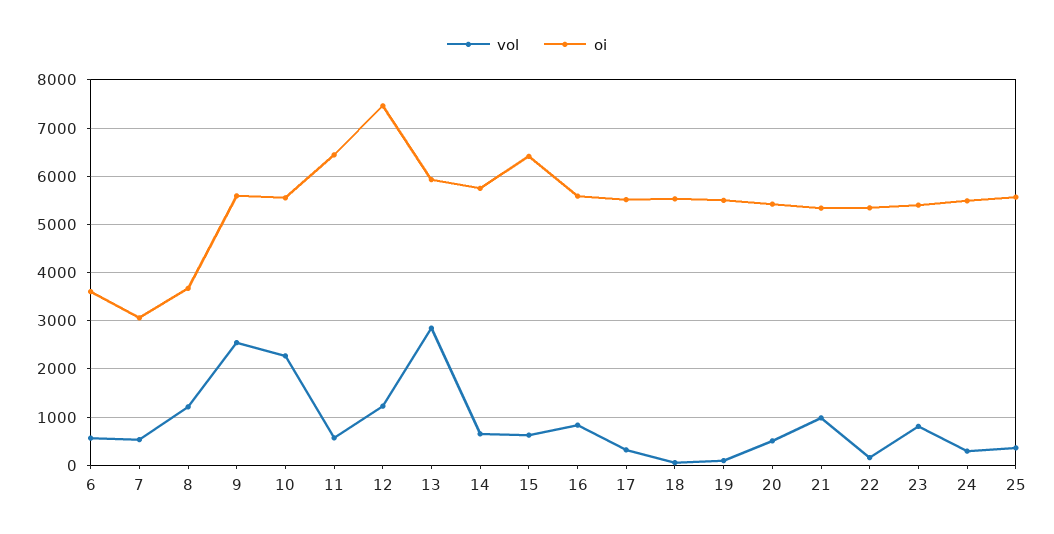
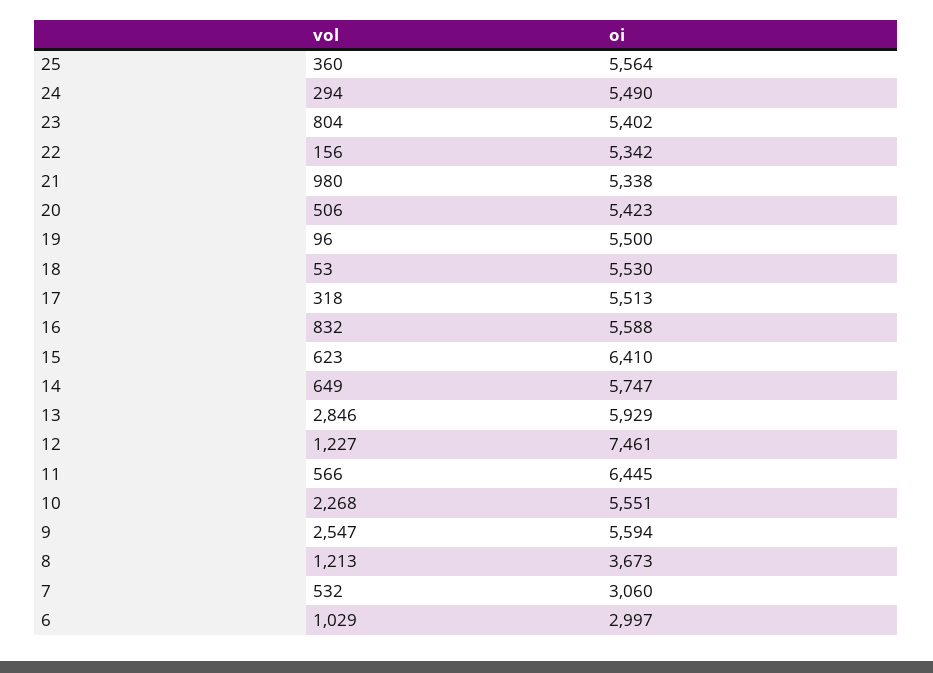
  {
    "vol": {
-     "6": 600,
+     "6": 1029,
      "7": 532,
      "8": 1213,
      "9": 2547,
      "10": 2268,
      "11": 566,
      "12": 1227,
      "13": 2846,
      "14": 649,
      "15": 623,
      "16": 832,
      "17": 318,
      "18": 53,
      "19": 96,
      "20": 506,
      "21": 980,
      "22": 156,
      "23": 804,
      "24": 294,
      "25": 360
    },
    "oi": {
-     "6": 3600,
+     "6": 2997,
      "7": 3060,
      "8": 3673,
      "9": 5594,
      "10": 5551,
      "11": 6445,
      "12": 7461,
      "13": 5929,
      "14": 5747,
      "15": 6410,
      "16": 5588,
      "17": 5513,
      "18": 5530,
      "19": 5500,
      "20": 5423,
      "21": 5338,
      "22": 5342,
      "23": 5402,
      "24": 5490,
      "25": 5564
    }
  }

